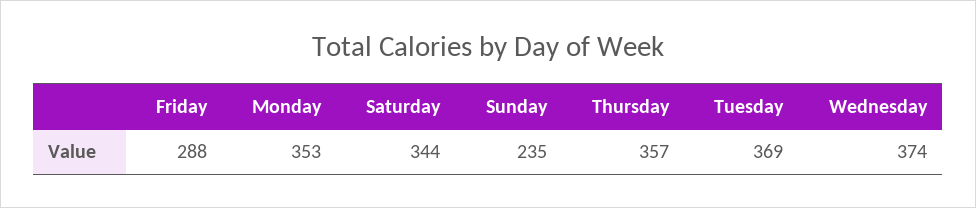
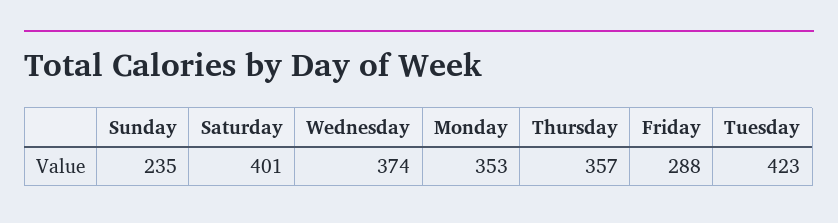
  {
    "Friday": 288,
    "Monday": 353,
-   "Saturday": 344,
+   "Saturday": 401,
    "Sunday": 235,
    "Thursday": 357,
-   "Tuesday": 369,
+   "Tuesday": 423,
    "Wednesday": 374
  }

